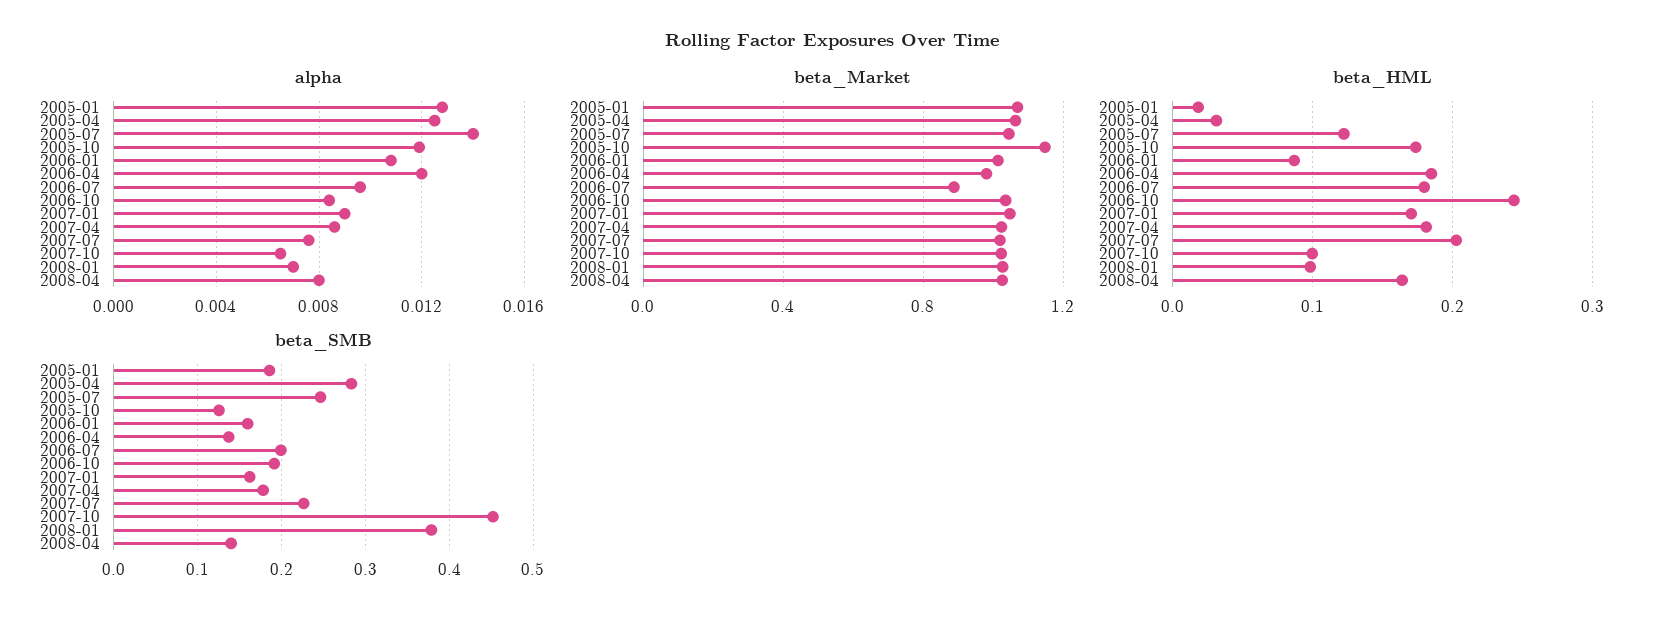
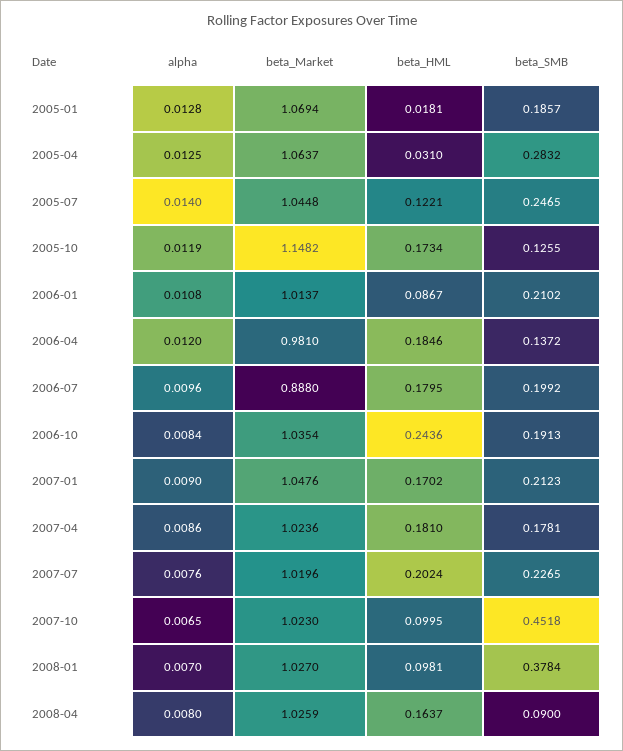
  {
    "alpha": {
      "2005-01": 0.0128,
      "2005-04": 0.0125,
      "2005-07": 0.014,
      "2005-10": 0.0119,
      "2006-01": 0.0108,
      "2006-04": 0.012,
      "2006-07": 0.0096,
      "2006-10": 0.0084,
      "2007-01": 0.009,
      "2007-04": 0.0086,
      "2007-07": 0.0076,
      "2007-10": 0.0065,
      "2008-01": 0.007,
      "2008-04": 0.008
    },
    "beta_Market": {
      "2005-01": 1.0694,
      "2005-04": 1.0637,
      "2005-07": 1.0448,
      "2005-10": 1.1482,
      "2006-01": 1.0137,
      "2006-04": 0.981,
      "2006-07": 0.888,
      "2006-10": 1.0354,
      "2007-01": 1.0476,
      "2007-04": 1.0236,
      "2007-07": 1.0196,
      "2007-10": 1.023,
      "2008-01": 1.027,
      "2008-04": 1.0259
    },
    "beta_HML": {
      "2005-01": 0.0181,
      "2005-04": 0.031,
      "2005-07": 0.1221,
      "2005-10": 0.1734,
      "2006-01": 0.0867,
      "2006-04": 0.1846,
      "2006-07": 0.1795,
      "2006-10": 0.2436,
      "2007-01": 0.1702,
      "2007-04": 0.181,
      "2007-07": 0.2024,
      "2007-10": 0.0995,
      "2008-01": 0.0981,
      "2008-04": 0.1637
    },
    "beta_SMB": {
      "2005-01": 0.1857,
      "2005-04": 0.2832,
      "2005-07": 0.2465,
      "2005-10": 0.1255,
-     "2006-01": 0.16,
+     "2006-01": 0.2102,
      "2006-04": 0.1372,
      "2006-07": 0.1992,
      "2006-10": 0.1913,
-     "2007-01": 0.16,
+     "2007-01": 0.2123,
      "2007-04": 0.1781,
      "2007-07": 0.2265,
      "2007-10": 0.4518,
      "2008-01": 0.3784,
-     "2008-04": 0.14
+     "2008-04": 0.09
    }
  }

